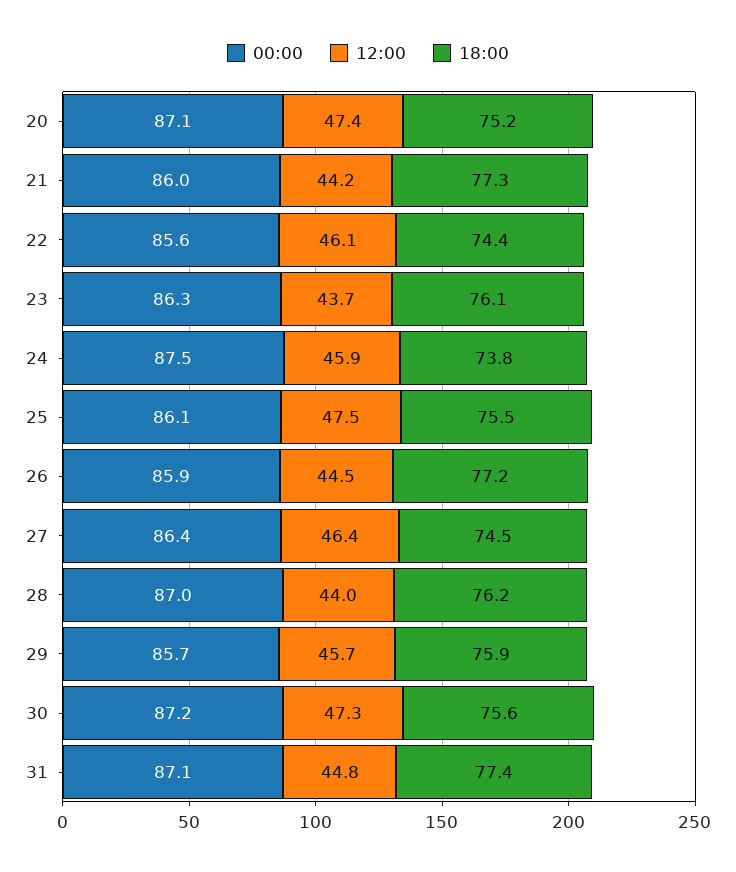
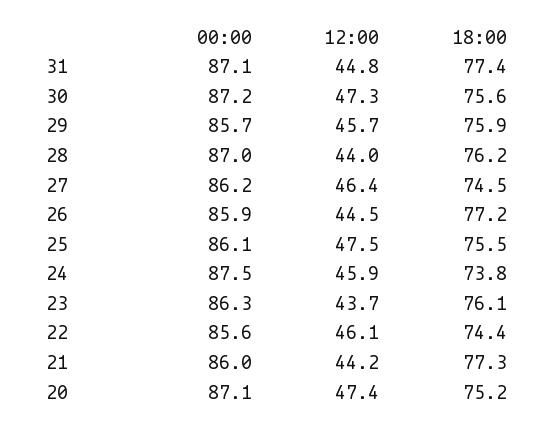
  {
    "00:00": {
      "20": 87.1,
      "21": 86,
      "22": 85.6,
      "23": 86.3,
      "24": 87.5,
      "25": 86.1,
      "26": 85.9,
-     "27": 86.4,
+     "27": 86.2,
      "28": 87,
      "29": 85.7,
      "30": 87.2,
      "31": 87.1
    },
    "12:00": {
      "20": 47.4,
      "21": 44.2,
      "22": 46.1,
      "23": 43.7,
      "24": 45.9,
      "25": 47.5,
      "26": 44.5,
      "27": 46.4,
      "28": 44,
      "29": 45.7,
      "30": 47.3,
      "31": 44.8
    },
    "18:00": {
      "20": 75.2,
      "21": 77.3,
      "22": 74.4,
      "23": 76.1,
      "24": 73.8,
      "25": 75.5,
      "26": 77.2,
      "27": 74.5,
      "28": 76.2,
      "29": 75.9,
      "30": 75.6,
      "31": 77.4
    }
  }

